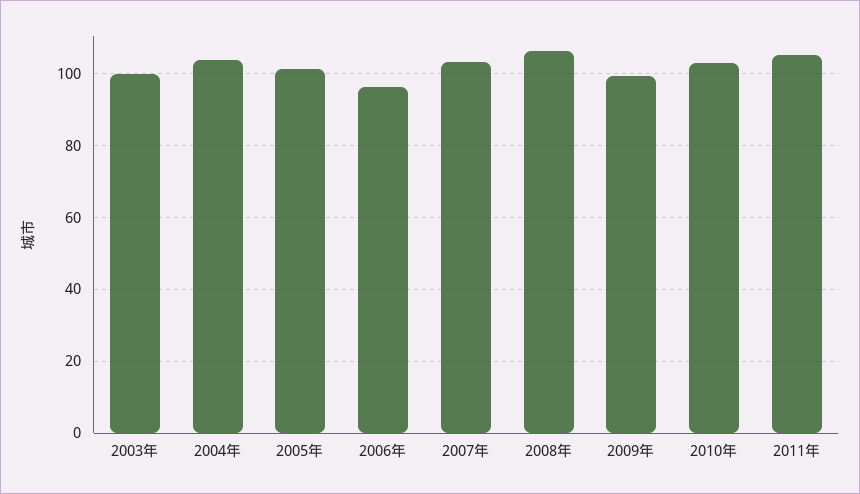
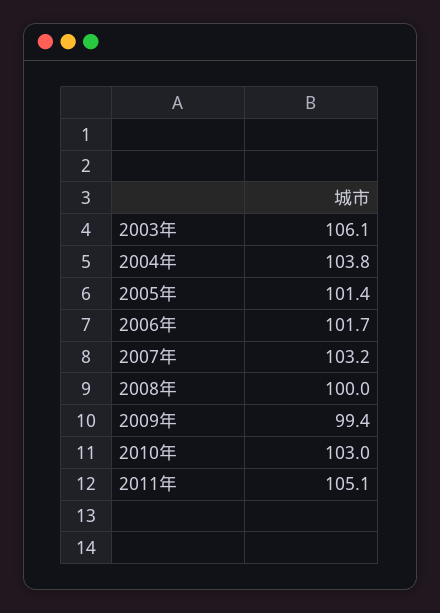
  {
-   "2003年": 100,
+   "2003年": 106.1,
    "2004年": 103.8,
    "2005年": 101.4,
-   "2006年": 96,
+   "2006年": 101.7,
    "2007年": 103.2,
-   "2008年": 106,
+   "2008年": 100,
    "2009年": 99.4,
    "2010年": 103,
    "2011年": 105.1
  }

